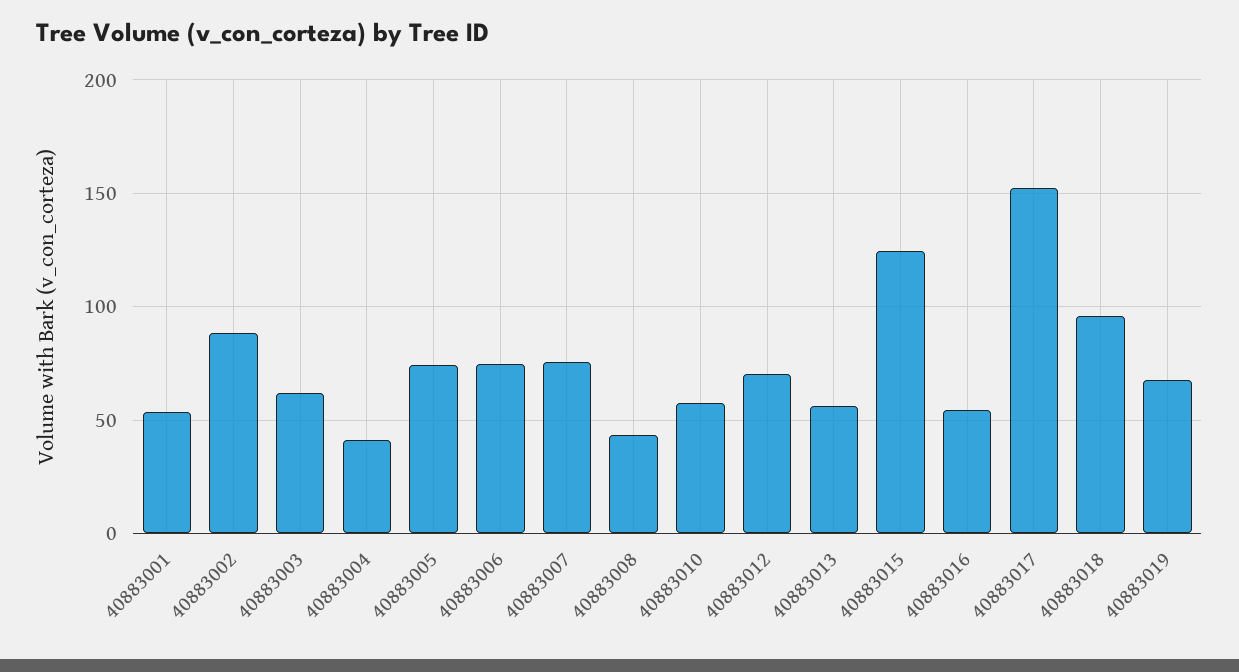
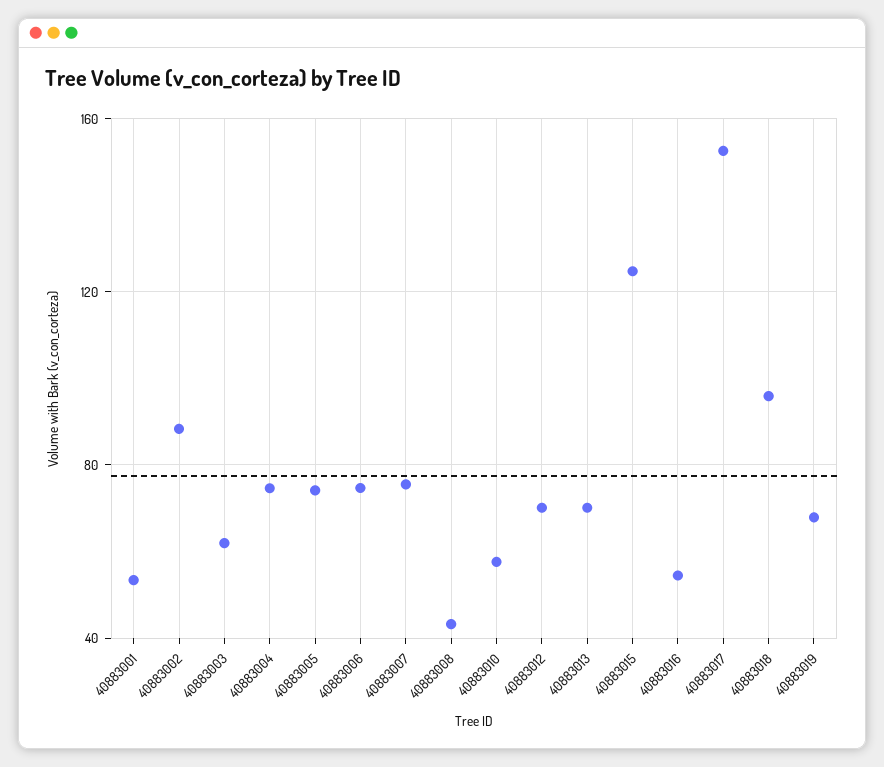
  {
    "40883001": 55,
    "40883002": 90,
    "40883003": 60,
-   "40883004": 40,
+   "40883004": 75,
    "40883005": 75,
    "40883006": 75,
    "40883007": 75,
    "40883008": 45,
    "40883010": 60,
    "40883012": 70,
-   "40883013": 55,
+   "40883013": 70,
    "40883015": 125,
    "40883016": 55,
    "40883017": 155,
    "40883018": 95,
    "40883019": 70
  }

